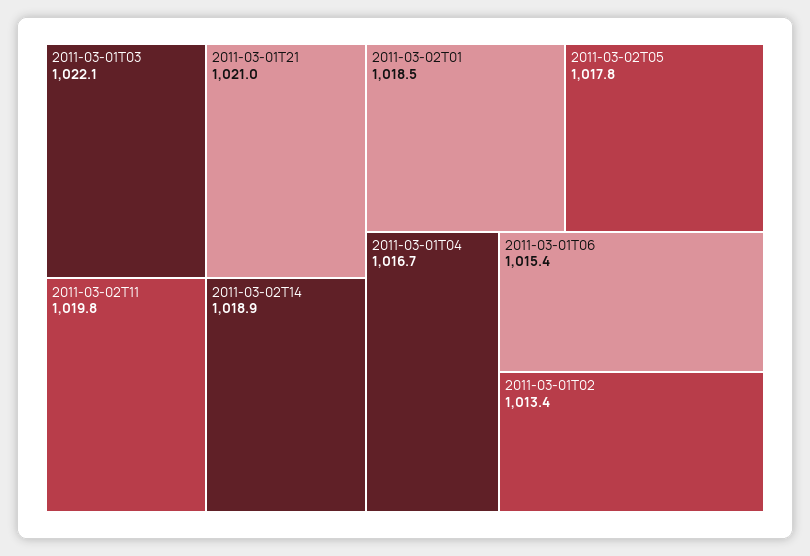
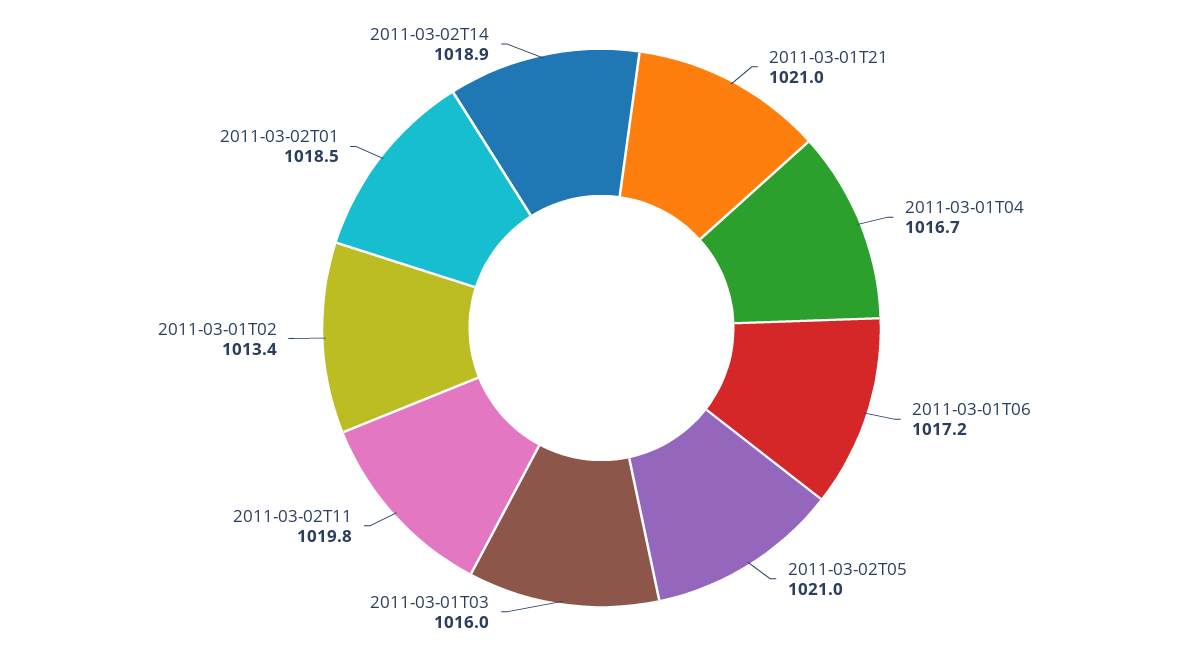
  {
-   "2011-03-01T03": 1022.1,
+   "2011-03-01T03": 1016,
    "2011-03-01T21": 1021,
    "2011-03-02T11": 1019.8,
    "2011-03-02T14": 1018.9,
    "2011-03-02T01": 1018.5,
-   "2011-03-02T05": 1017.8,
+   "2011-03-02T05": 1021,
    "2011-03-01T04": 1016.7,
-   "2011-03-01T06": 1015.4,
+   "2011-03-01T06": 1017.2,
    "2011-03-01T02": 1013.4
  }

